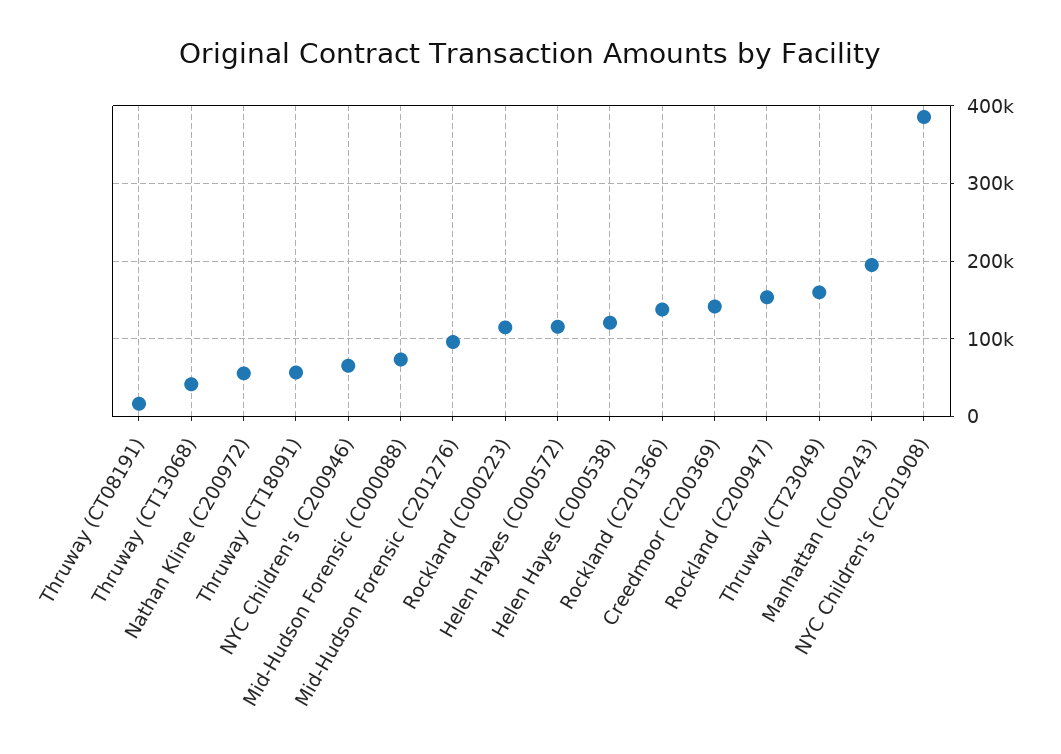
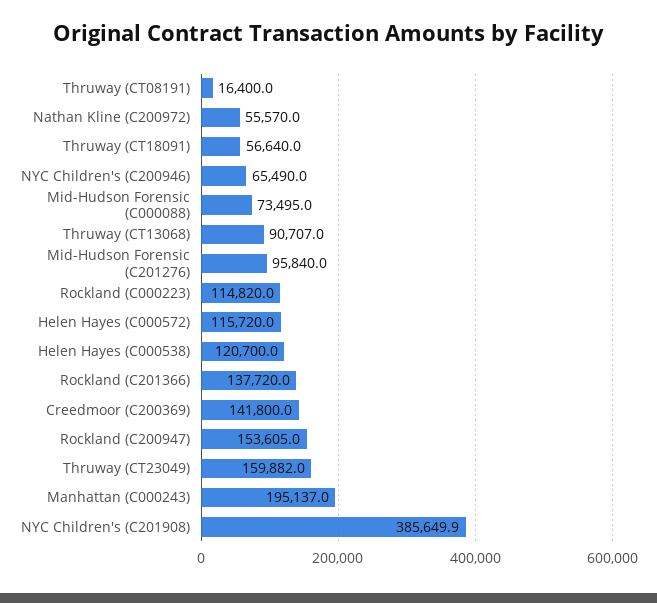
  {
    "Thruway (CT08191)": 16400,
-   "Thruway (CT13068)": 40000,
+   "Thruway (CT13068)": 90707,
    "Nathan Kline (C200972)": 55570,
    "Thruway (CT18091)": 56640,
    "NYC Children's (C200946)": 65490,
    "Mid-Hudson Forensic (C000088)": 73495,
    "Mid-Hudson Forensic (C201276)": 95840,
    "Rockland (C000223)": 114820,
    "Helen Hayes (C000572)": 115720,
    "Helen Hayes (C000538)": 120700,
    "Rockland (C201366)": 137720,
    "Creedmoor (C200369)": 141800,
    "Rockland (C200947)": 153605,
    "Thruway (CT23049)": 159882,
    "Manhattan (C000243)": 195137,
    "NYC Children's (C201908)": 385649.9
  }

